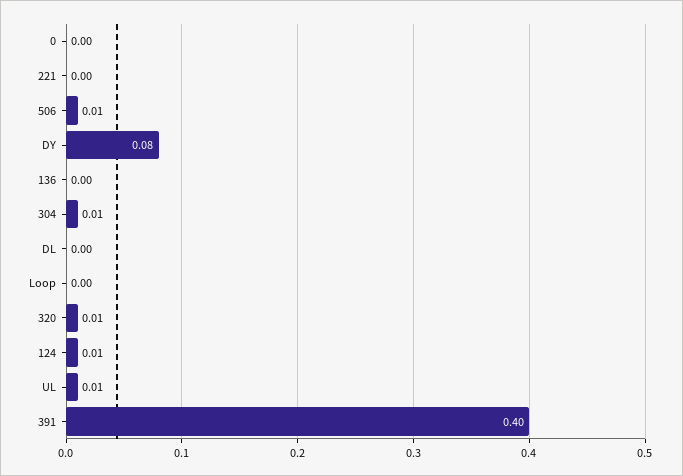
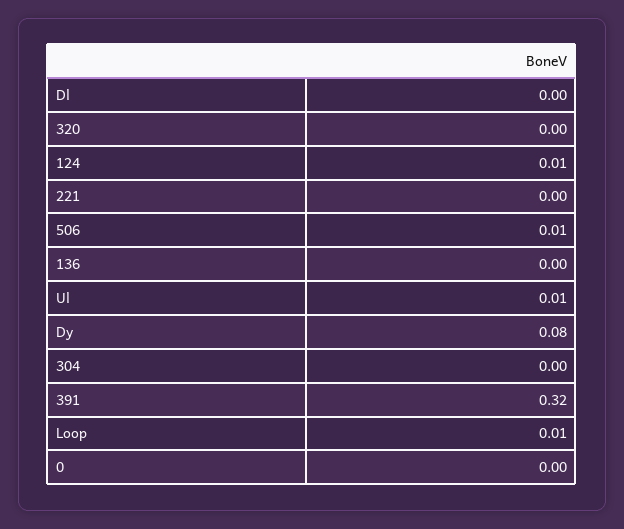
  {
    "0": 0,
    "221": 0,
    "506": 0.01,
    "DY": 0.08,
    "136": 0,
-   "304": 0.01,
+   "304": 0,
    "DL": 0,
-   "Loop": 0,
+   "Loop": 0.01,
-   "320": 0.01,
+   "320": 0,
    "124": 0.01,
    "UL": 0.01,
-   "391": 0.4
+   "391": 0.32
  }

